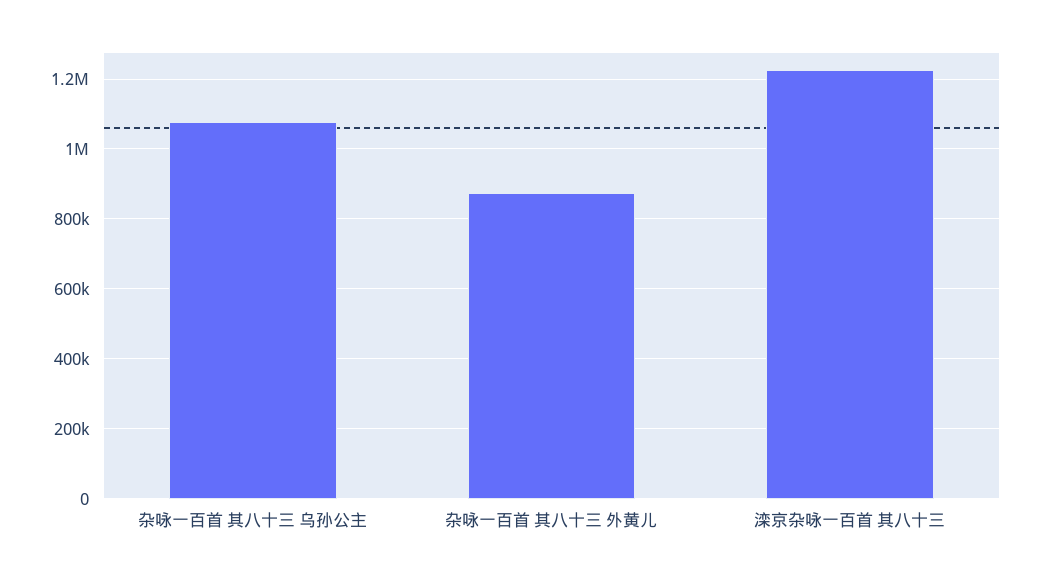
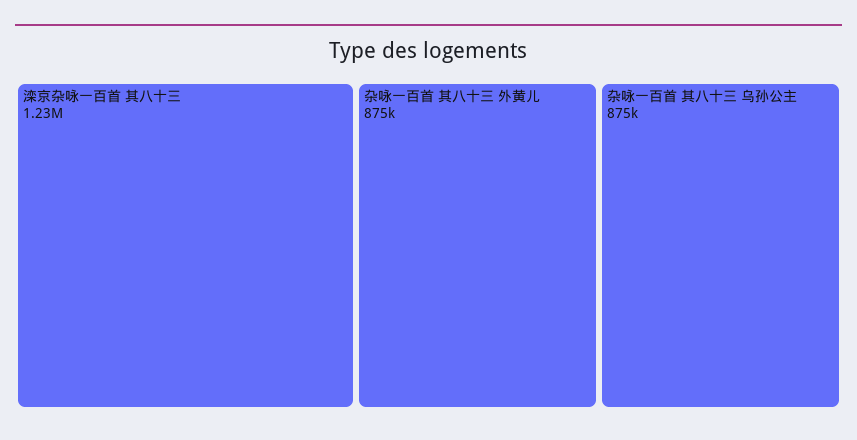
  {
-   "杂咏一百首 其八十三 乌孙公主": 1080000,
+   "杂咏一百首 其八十三 乌孙公主": 875000,
    "杂咏一百首 其八十三 外黄儿": 875000,
    "滦京杂咏一百首 其八十三": 1230000
  }

